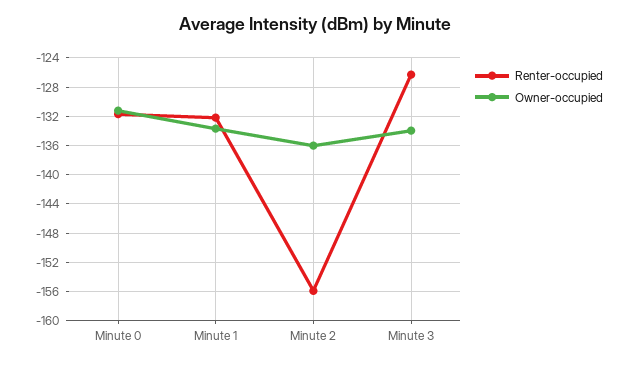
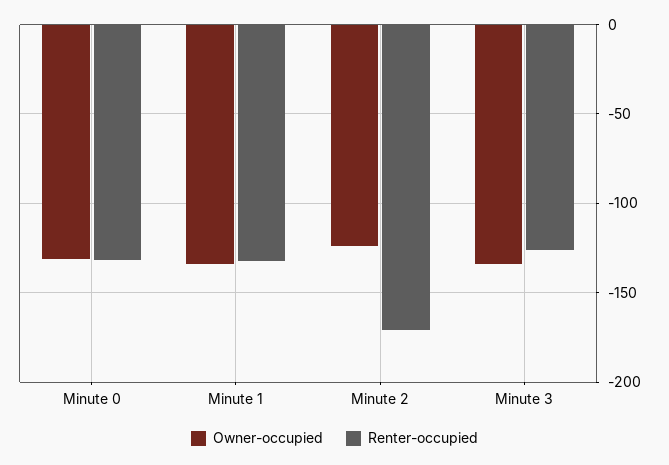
  {
    "Renter-occupied": {
      "Minute 0": -132,
      "Minute 1": -132,
-     "Minute 2": -156,
+     "Minute 2": -170,
      "Minute 3": -126
    },
    "Owner-occupied": {
      "Minute 0": -131,
      "Minute 1": -134,
-     "Minute 2": -136,
+     "Minute 2": -125,
      "Minute 3": -134
    }
  }

